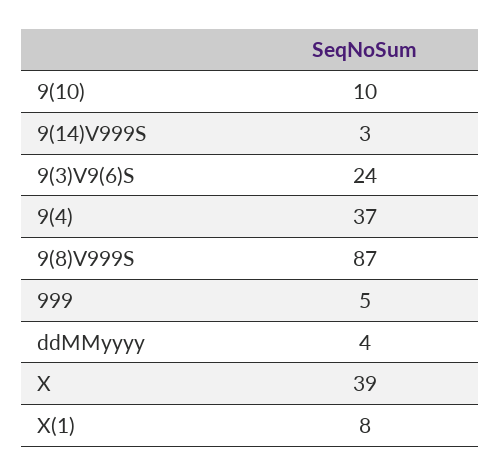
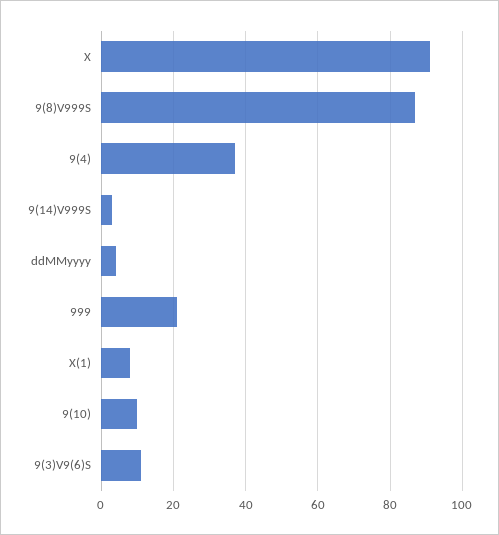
  {
    "9(10)": 10,
    "9(14)V999S": 3,
-   "9(3)V9(6)S": 24,
+   "9(3)V9(6)S": 10,
    "9(4)": 37,
    "9(8)V999S": 87,
-   "999": 5,
+   "999": 20,
    "ddMMyyyy": 4,
-   "X": 39,
+   "X": 90,
    "X(1)": 8
  }

